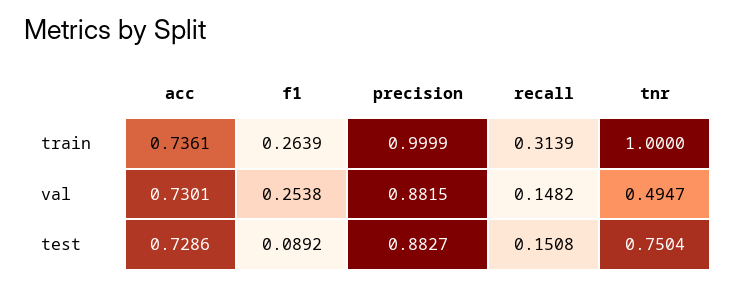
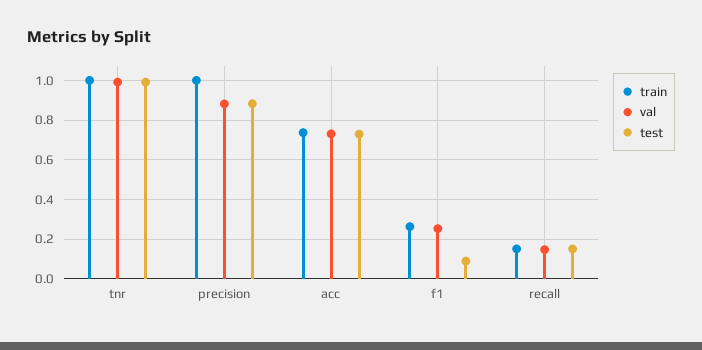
  {
    "train": {
      "acc": 0.7361,
      "f1": 0.2639,
      "precision": 0.9999,
-     "recall": 0.3139,
+     "recall": 0.15,
      "tnr": 1
    },
    "val": {
      "acc": 0.7301,
      "f1": 0.2538,
      "precision": 0.8815,
      "recall": 0.1482,
-     "tnr": 0.4947
+     "tnr": 1
    },
    "test": {
      "acc": 0.7286,
      "f1": 0.0892,
      "precision": 0.8827,
      "recall": 0.1508,
-     "tnr": 0.7504
+     "tnr": 1
    }
  }

